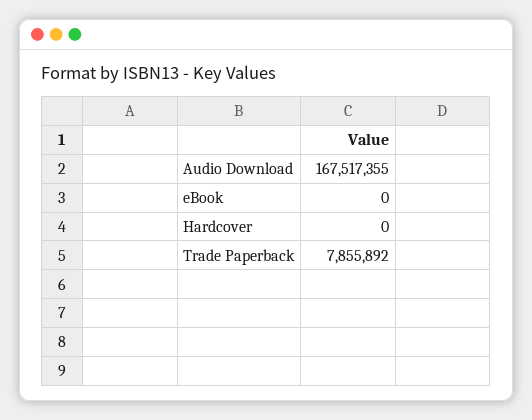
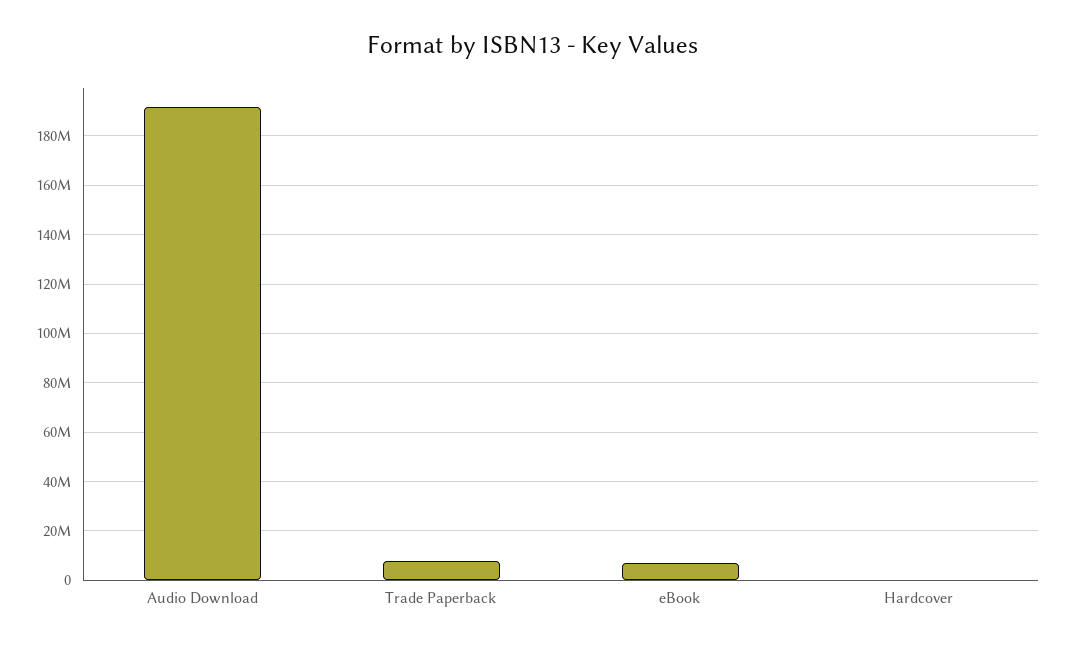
  {
-   "Audio Download": 167517355,
+   "Audio Download": 192500000,
-   "eBook": 0,
+   "eBook": 7500000,
    "Hardcover": 0,
    "Trade Paperback": 7855892
  }

